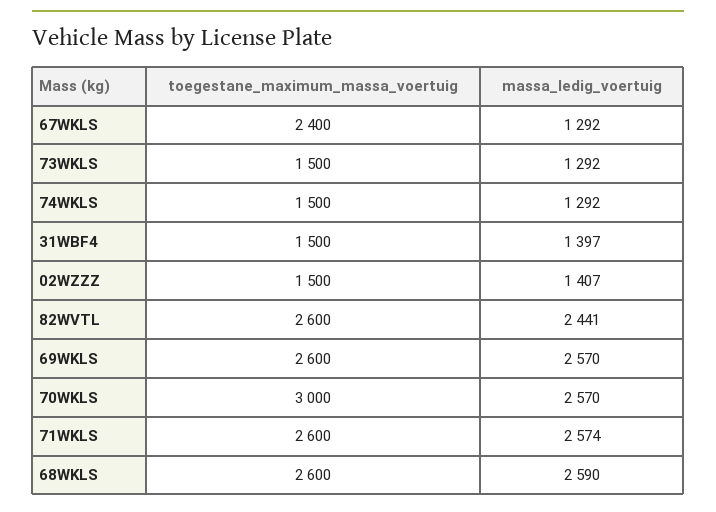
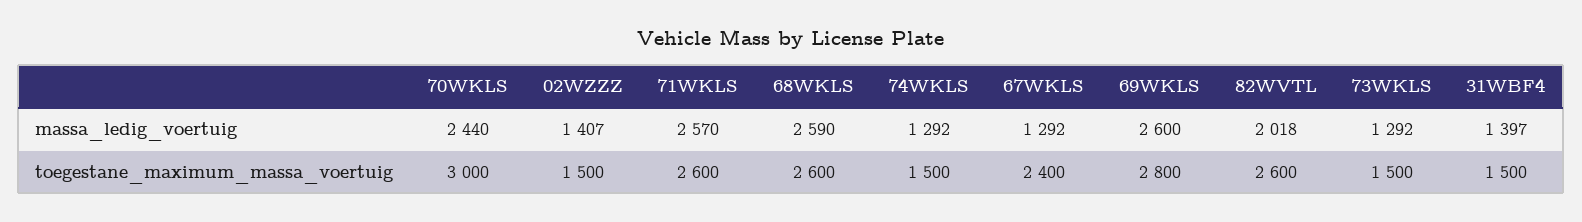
  {
    "toegestane_maximum_massa_voertuig": {
      "67WKLS": 2400,
      "73WKLS": 1500,
      "74WKLS": 1500,
      "31WBF4": 1500,
      "02WZZZ": 1500,
      "82WVTL": 2600,
-     "69WKLS": 2600,
+     "69WKLS": 2800,
      "70WKLS": 3000,
      "71WKLS": 2600,
      "68WKLS": 2600
    },
    "massa_ledig_voertuig": {
      "67WKLS": 1292,
      "73WKLS": 1292,
      "74WKLS": 1292,
      "31WBF4": 1397,
      "02WZZZ": 1407,
-     "82WVTL": 2441,
+     "82WVTL": 2018,
-     "69WKLS": 2570,
+     "69WKLS": 2600,
-     "70WKLS": 2570,
+     "70WKLS": 2440,
-     "71WKLS": 2574,
+     "71WKLS": 2570,
      "68WKLS": 2590
    }
  }

